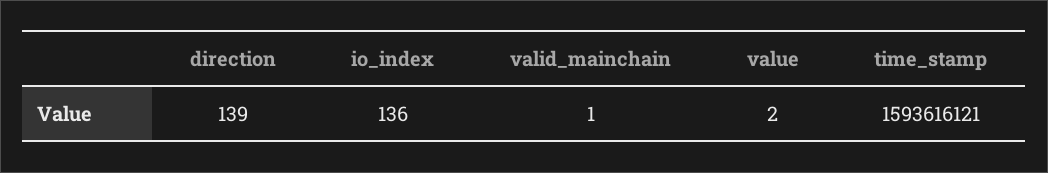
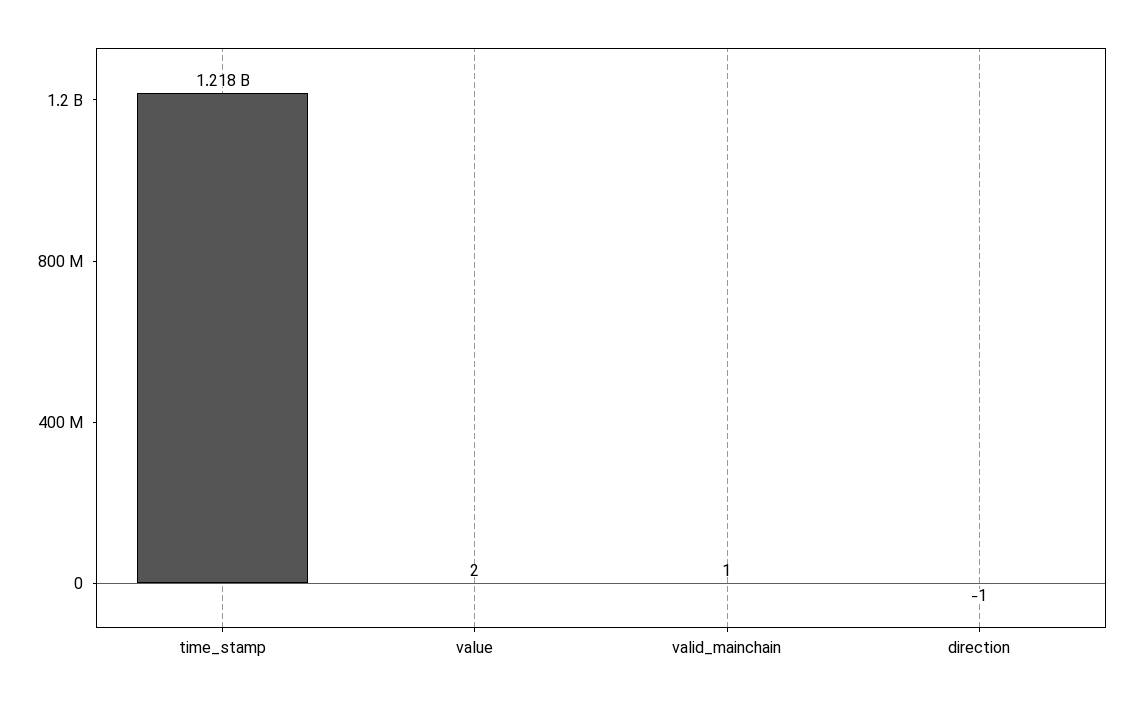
  {
-   "direction": 139,
+   "direction": -1,
-   "io_index": 136,
    "valid_mainchain": 1,
    "value": 2,
-   "time_stamp": 1593616121
+   "time_stamp": 1218000000
  }

